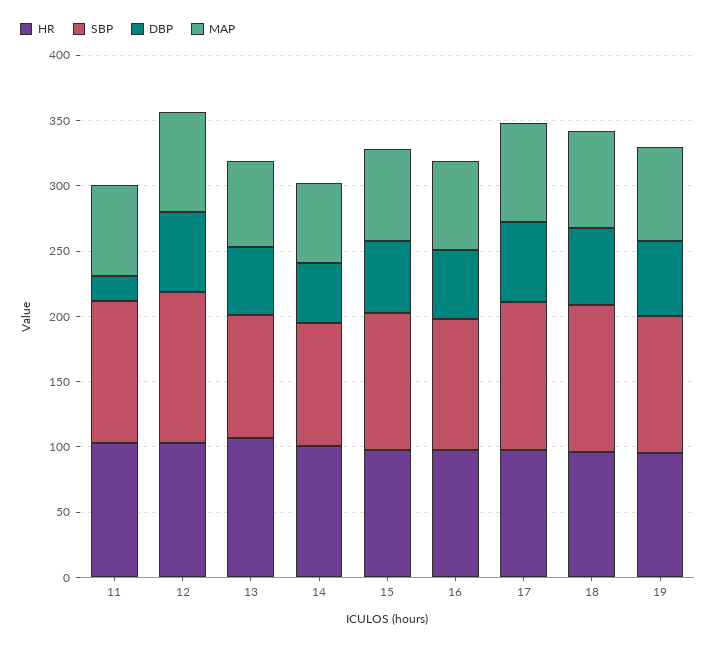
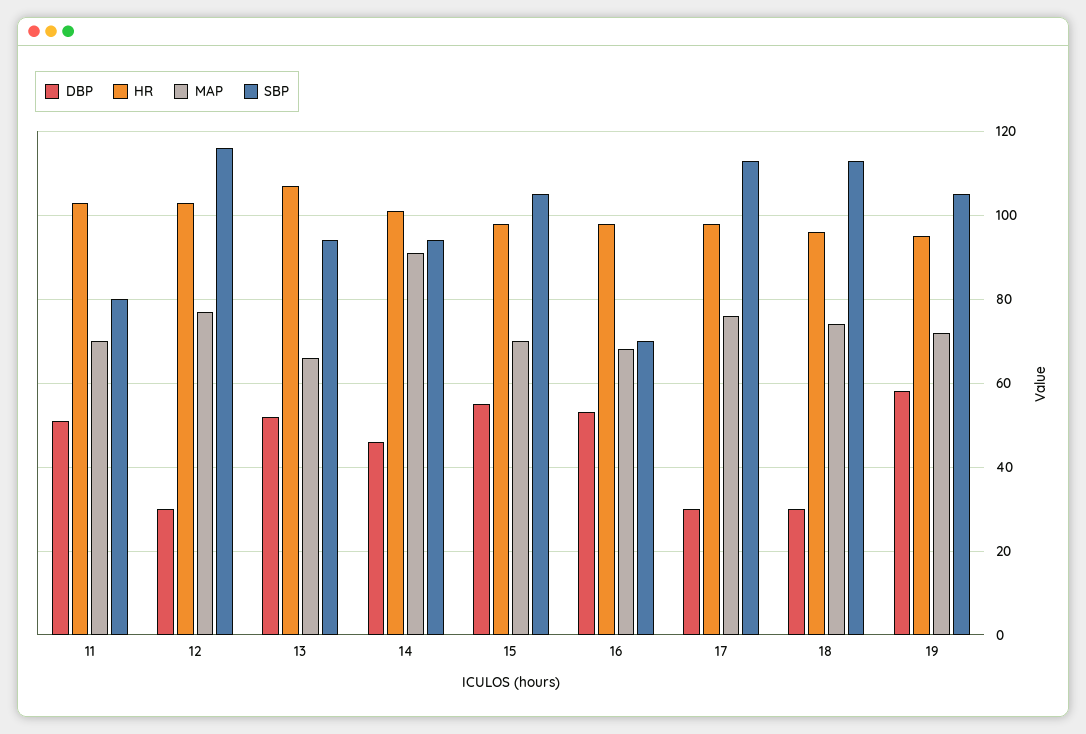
  {
    "HR": {
      "11": 105,
      "12": 105,
      "13": 105,
      "14": 100,
      "15": 100,
      "16": 100,
      "17": 100,
      "18": 95,
      "19": 95
    },
    "SBP": {
-     "11": 110,
+     "11": 80,
      "12": 115,
      "13": 95,
      "14": 95,
      "15": 105,
-     "16": 100,
+     "16": 70,
      "17": 115,
      "18": 115,
      "19": 105
    },
    "DBP": {
-     "11": 20,
+     "11": 50,
-     "12": 60,
+     "12": 30,
      "13": 50,
      "14": 45,
      "15": 55,
      "16": 55,
-     "17": 60,
+     "17": 30,
-     "18": 60,
+     "18": 30,
      "19": 60
    },
    "MAP": {
      "11": 70,
      "12": 75,
      "13": 65,
-     "14": 60,
+     "14": 90,
      "15": 70,
      "16": 70,
      "17": 75,
      "18": 75,
      "19": 70
    }
  }

